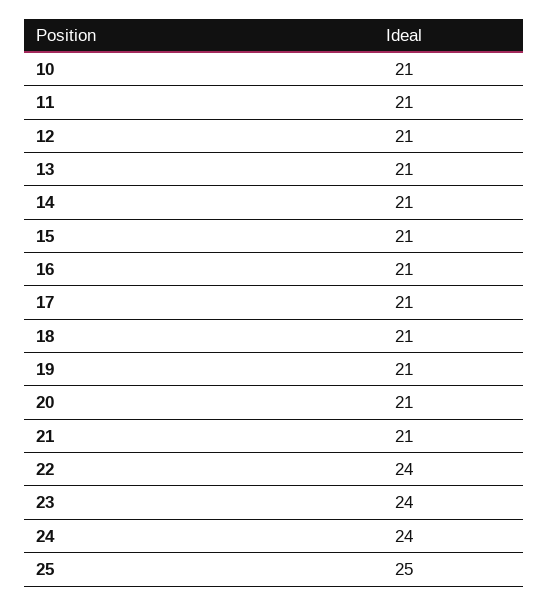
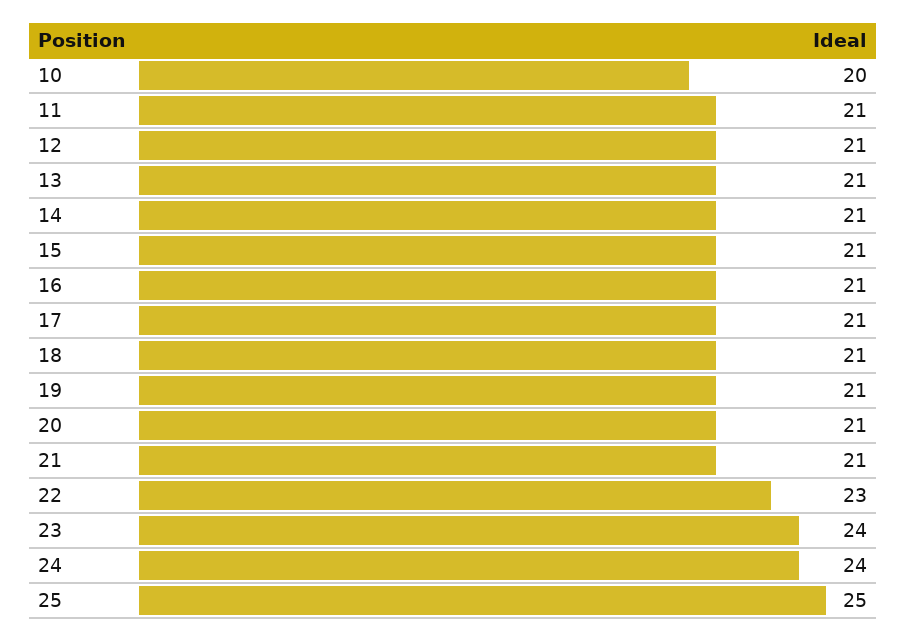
  {
-   "10": 21,
+   "10": 20,
    "11": 21,
    "12": 21,
    "13": 21,
    "14": 21,
    "15": 21,
    "16": 21,
    "17": 21,
    "18": 21,
    "19": 21,
    "20": 21,
    "21": 21,
-   "22": 24,
+   "22": 23,
    "23": 24,
    "24": 24,
    "25": 25
  }

